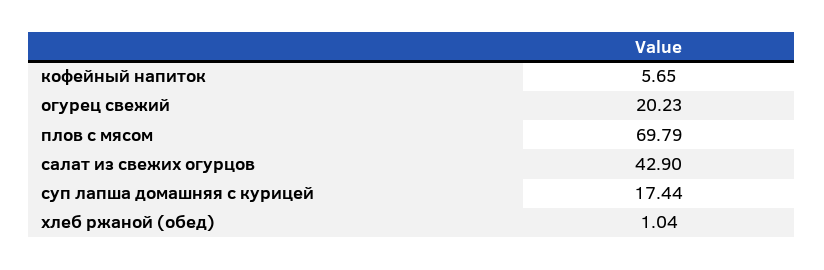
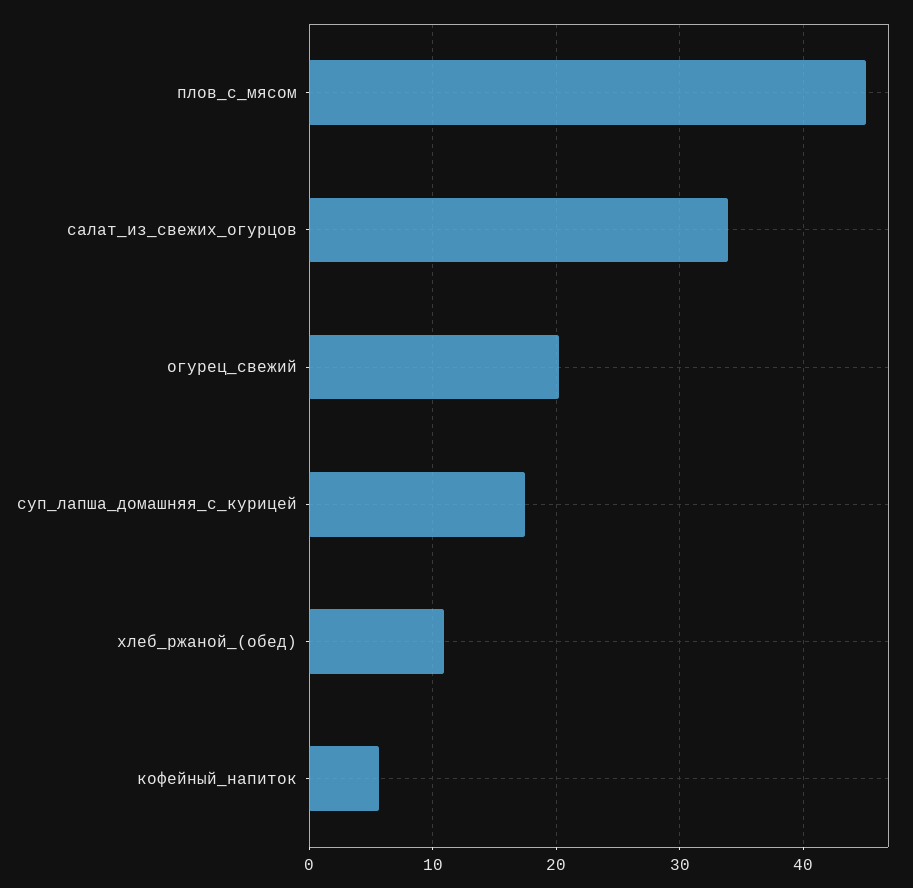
  {
    "кофейный напиток": 5.65,
    "огурец свежий": 20.23,
-   "плов с мясом": 69.79,
+   "плов с мясом": 45,
-   "салат из свежих огурцов": 42.9,
+   "салат из свежих огурцов": 34,
    "суп лапша домашняя с курицей": 17.44,
-   "хлеб ржаной (обед)": 1.04
+   "хлеб ржаной (обед)": 11
  }

